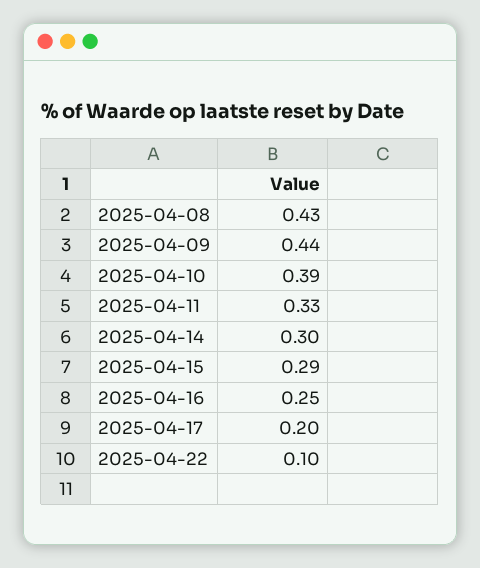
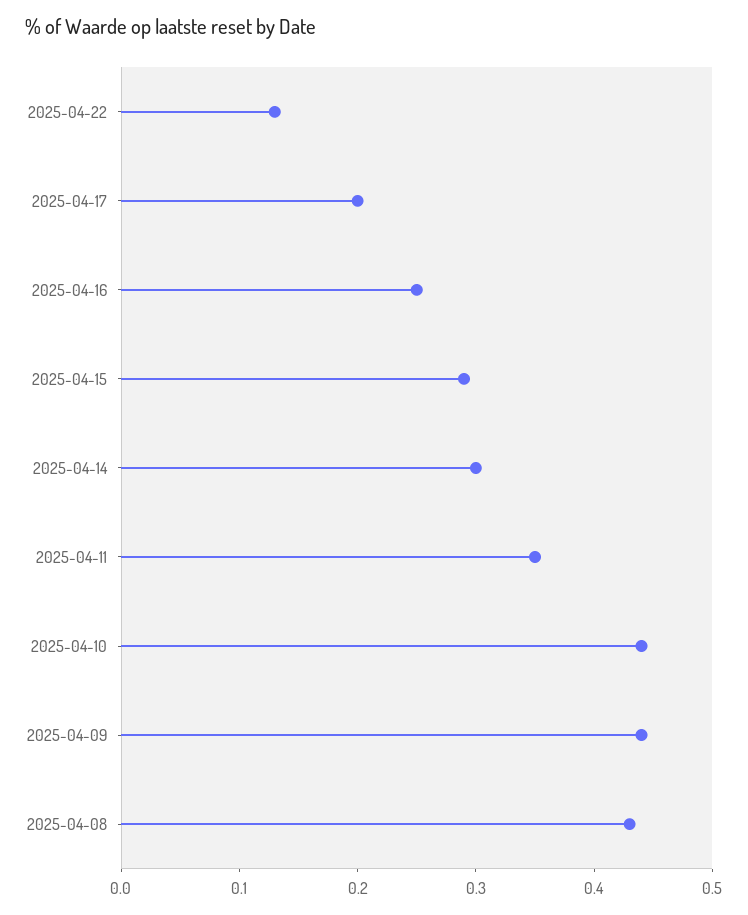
  {
    "2025-04-08": 0.43,
    "2025-04-09": 0.44,
-   "2025-04-10": 0.39,
+   "2025-04-10": 0.44,
-   "2025-04-11": 0.33,
+   "2025-04-11": 0.35,
    "2025-04-14": 0.3,
    "2025-04-15": 0.29,
    "2025-04-16": 0.25,
    "2025-04-17": 0.2,
-   "2025-04-22": 0.1
+   "2025-04-22": 0.13
  }

